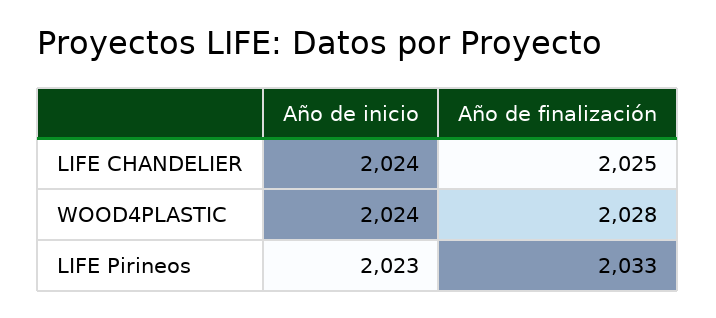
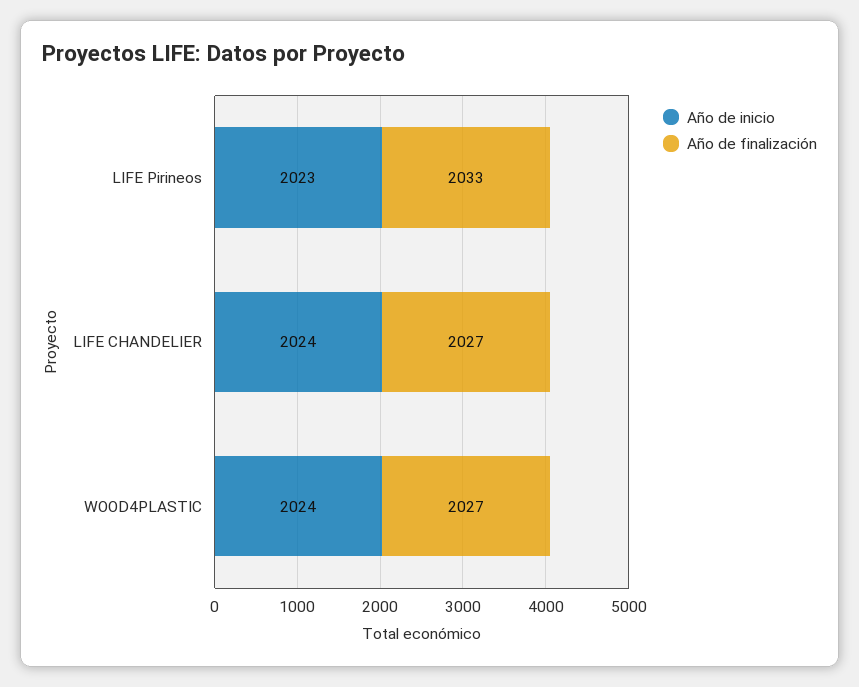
  {
    "Año de inicio": {
      "LIFE CHANDELIER": 2024,
      "WOOD4PLASTIC": 2024,
      "LIFE Pirineos": 2023
    },
    "Año de finalización": {
-     "LIFE CHANDELIER": 2025,
+     "LIFE CHANDELIER": 2027,
-     "WOOD4PLASTIC": 2028,
+     "WOOD4PLASTIC": 2027,
      "LIFE Pirineos": 2033
    }
  }

